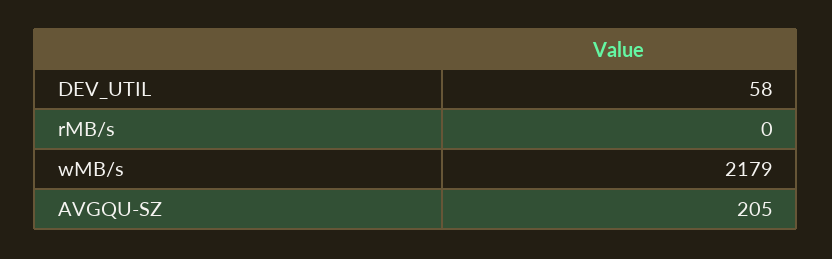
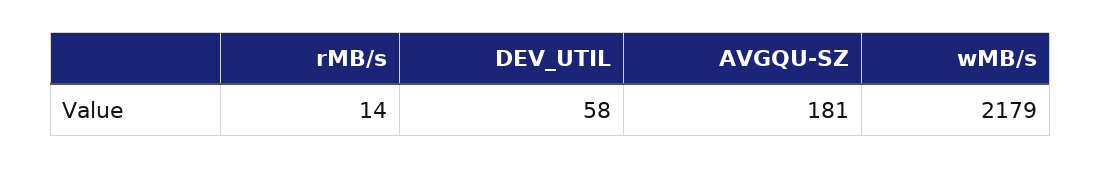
  {
    "DEV_UTIL": 58,
-   "rMB/s": 0,
+   "rMB/s": 14,
    "wMB/s": 2179,
-   "AVGQU-SZ": 205
+   "AVGQU-SZ": 181
  }

